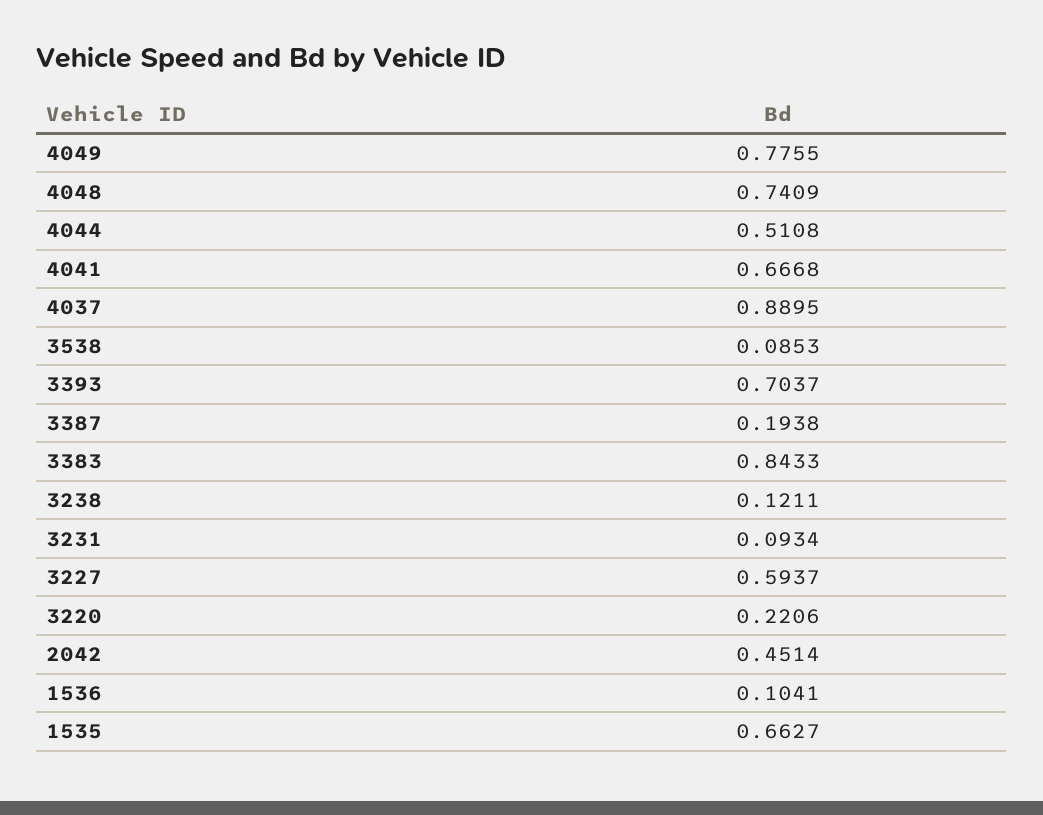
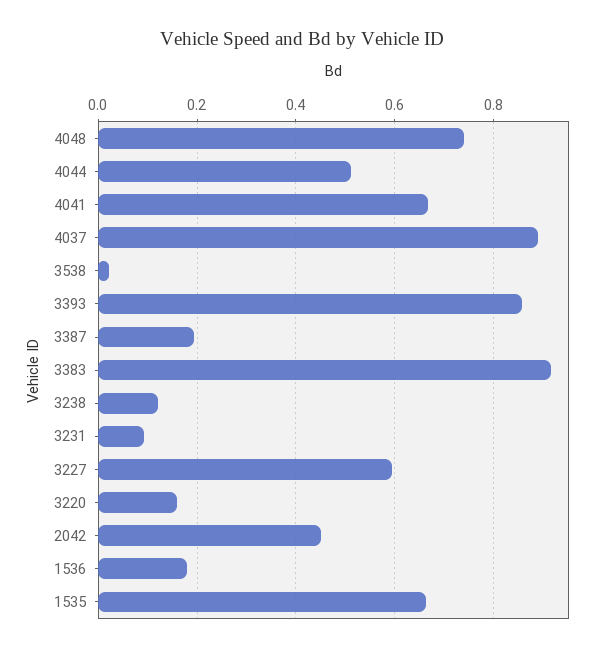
  {
-   "4049": 0.7755,
    "4048": 0.7409,
    "4044": 0.5108,
    "4041": 0.6668,
    "4037": 0.8895,
-   "3538": 0.0853,
+   "3538": 0.02,
-   "3393": 0.7037,
+   "3393": 0.86,
    "3387": 0.1938,
-   "3383": 0.8433,
+   "3383": 0.92,
    "3238": 0.1211,
    "3231": 0.0934,
    "3227": 0.5937,
-   "3220": 0.2206,
+   "3220": 0.16,
    "2042": 0.4514,
-   "1536": 0.1041,
+   "1536": 0.18,
    "1535": 0.6627
  }

